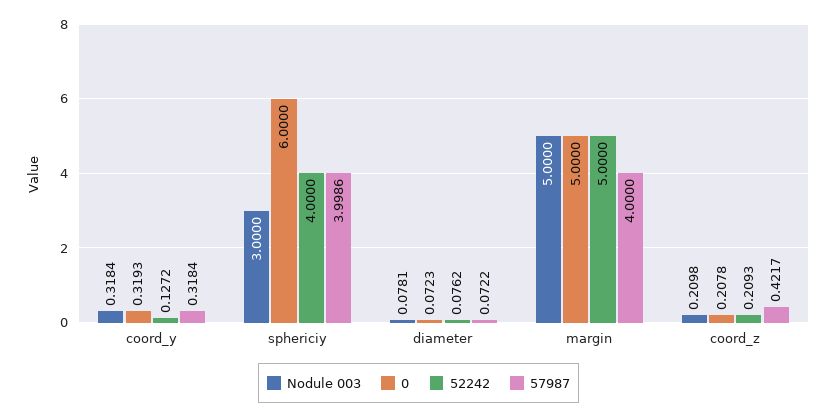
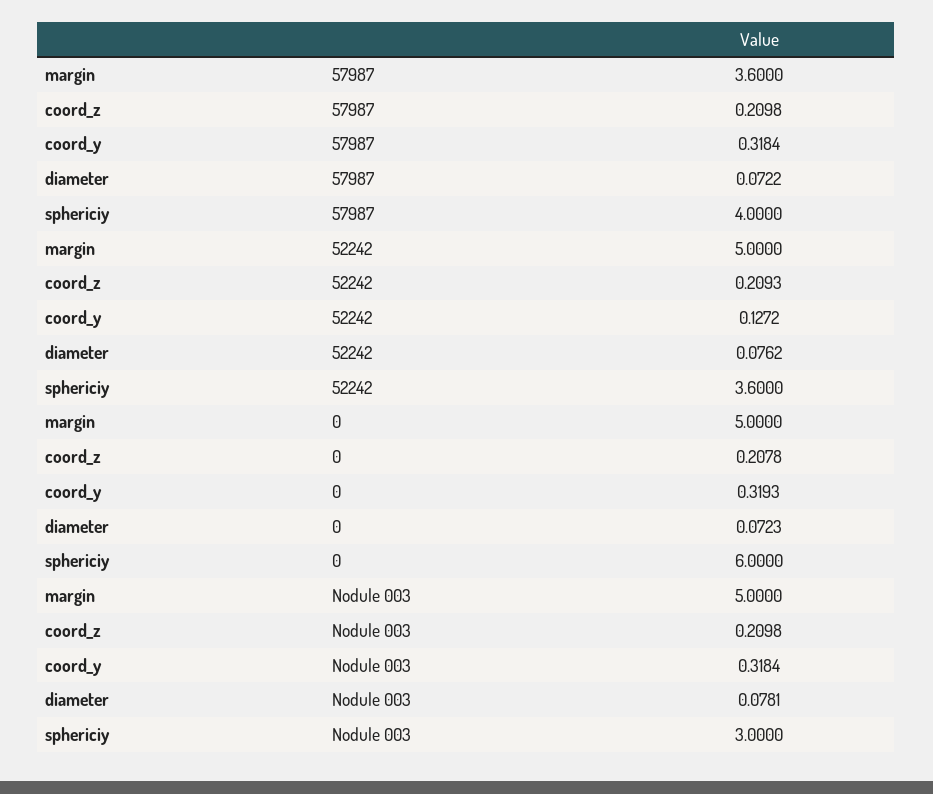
  {
    "Nodule 003": {
      "coord_y": 0.3184,
      "sphericiy": 3,
      "diameter": 0.0781,
      "margin": 5,
      "coord_z": 0.2098
    },
    "0": {
      "coord_y": 0.3193,
      "sphericiy": 6,
      "diameter": 0.0723,
      "margin": 5,
      "coord_z": 0.2078
    },
    "52242": {
      "coord_y": 0.1272,
-     "sphericiy": 4,
+     "sphericiy": 3.6,
      "diameter": 0.0762,
      "margin": 5,
      "coord_z": 0.2093
    },
    "57987": {
      "coord_y": 0.3184,
-     "sphericiy": 3.9986,
+     "sphericiy": 4,
      "diameter": 0.0722,
-     "margin": 4,
+     "margin": 3.6,
-     "coord_z": 0.4217
+     "coord_z": 0.2098
    }
  }

